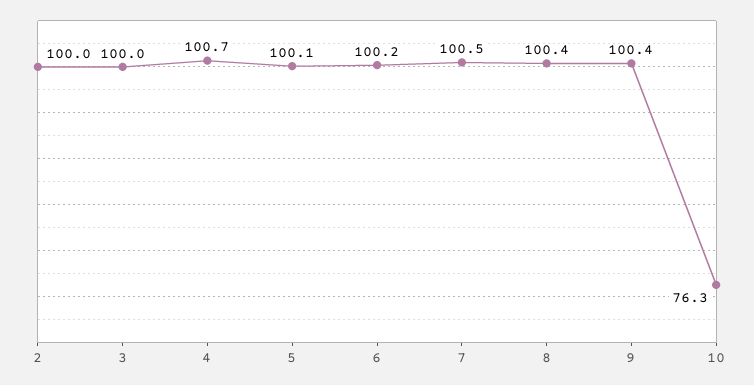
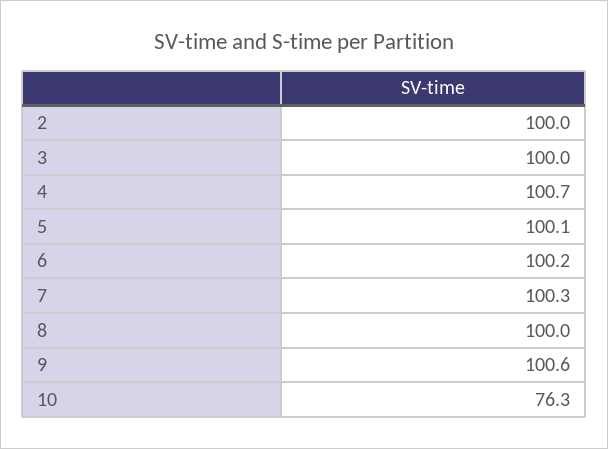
  {
    "2": 100,
    "3": 100,
    "4": 100.7,
    "5": 100.1,
    "6": 100.2,
-   "7": 100.5,
+   "7": 100.3,
-   "8": 100.4,
+   "8": 100,
-   "9": 100.4,
+   "9": 100.6,
    "10": 76.3
  }

